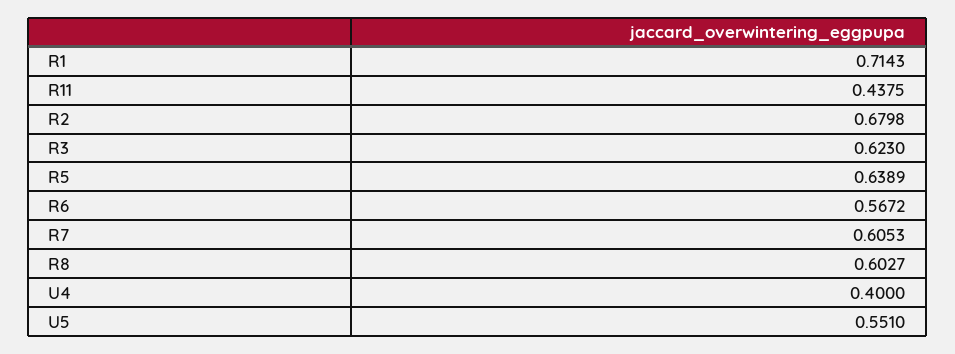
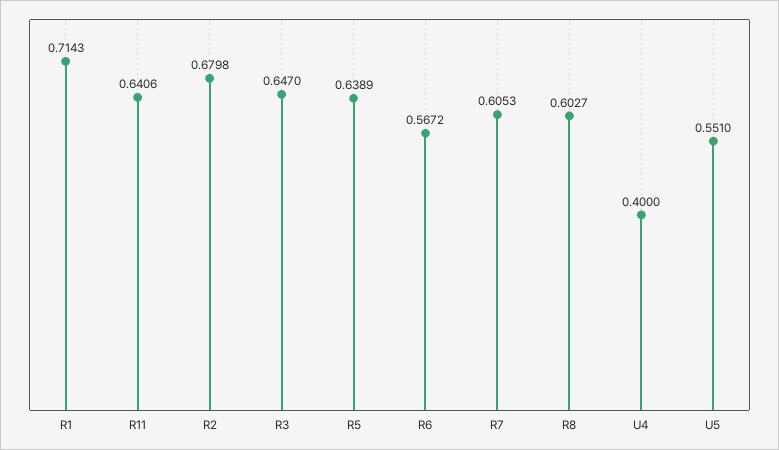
  {
    "R1": 0.7143,
-   "R11": 0.4375,
+   "R11": 0.6406,
    "R2": 0.6798,
-   "R3": 0.623,
+   "R3": 0.647,
    "R5": 0.6389,
    "R6": 0.5672,
    "R7": 0.6053,
    "R8": 0.6027,
    "U4": 0.4,
    "U5": 0.551
  }

